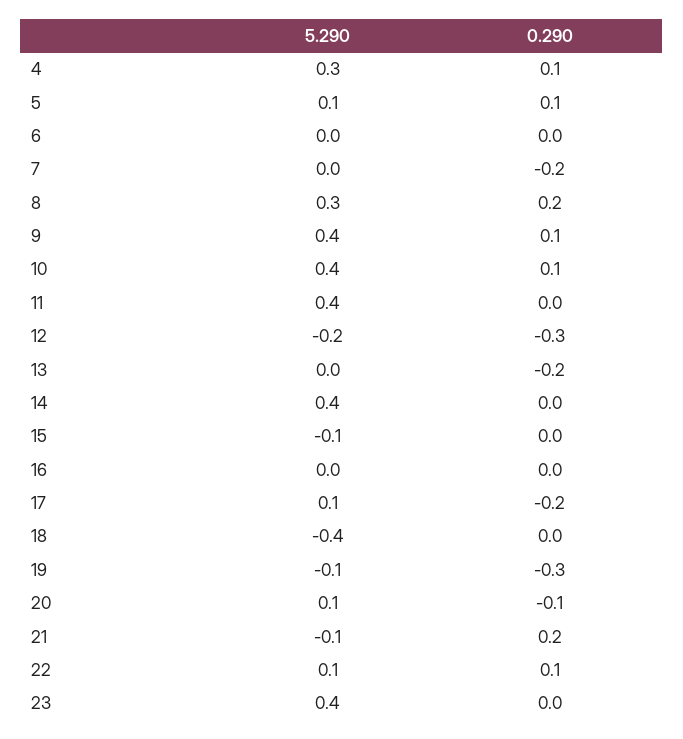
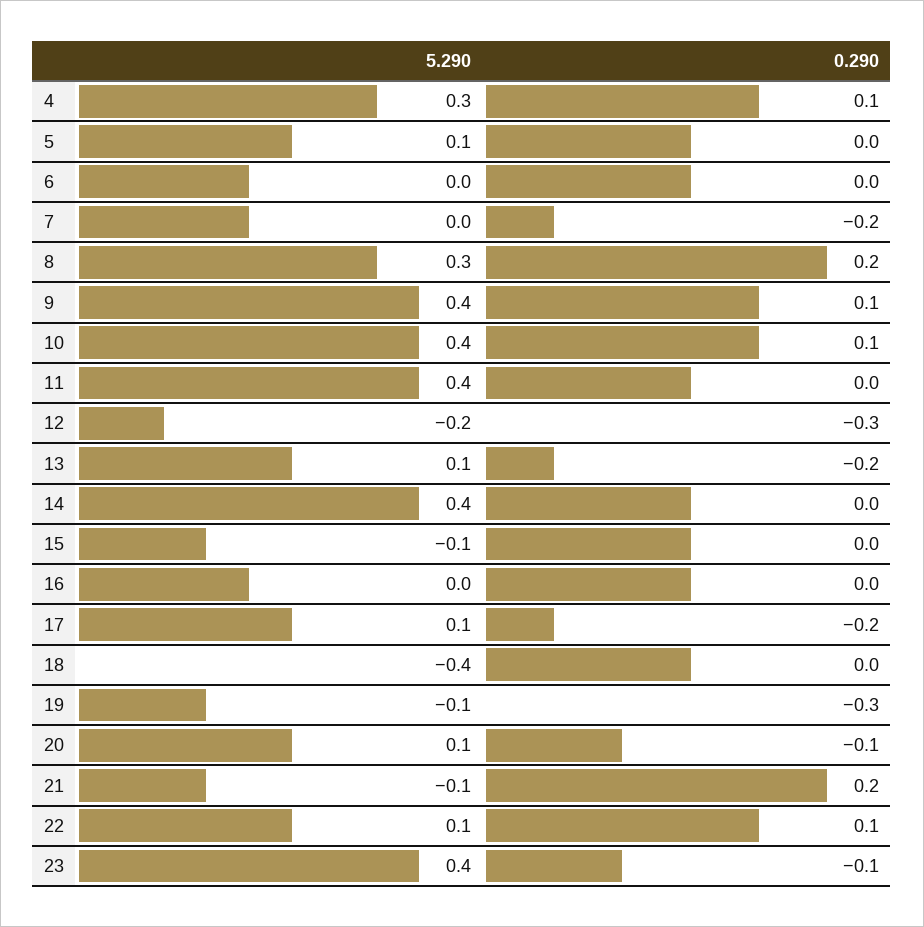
  {
    "5.290": {
      "4": 0.3,
      "5": 0.1,
      "6": 0,
      "7": 0,
      "8": 0.3,
      "9": 0.4,
      "10": 0.4,
      "11": 0.4,
      "12": -0.2,
-     "13": 0,
+     "13": 0.1,
      "14": 0.4,
      "15": -0.1,
      "16": 0,
      "17": 0.1,
      "18": -0.4,
      "19": -0.1,
      "20": 0.1,
      "21": -0.1,
      "22": 0.1,
      "23": 0.4
    },
    "0.290": {
      "4": 0.1,
-     "5": 0.1,
+     "5": 0,
      "6": 0,
      "7": -0.2,
      "8": 0.2,
      "9": 0.1,
      "10": 0.1,
      "11": 0,
      "12": -0.3,
      "13": -0.2,
      "14": 0,
      "15": 0,
      "16": 0,
      "17": -0.2,
      "18": 0,
      "19": -0.3,
      "20": -0.1,
      "21": 0.2,
      "22": 0.1,
-     "23": 0
+     "23": -0.1
    }
  }

